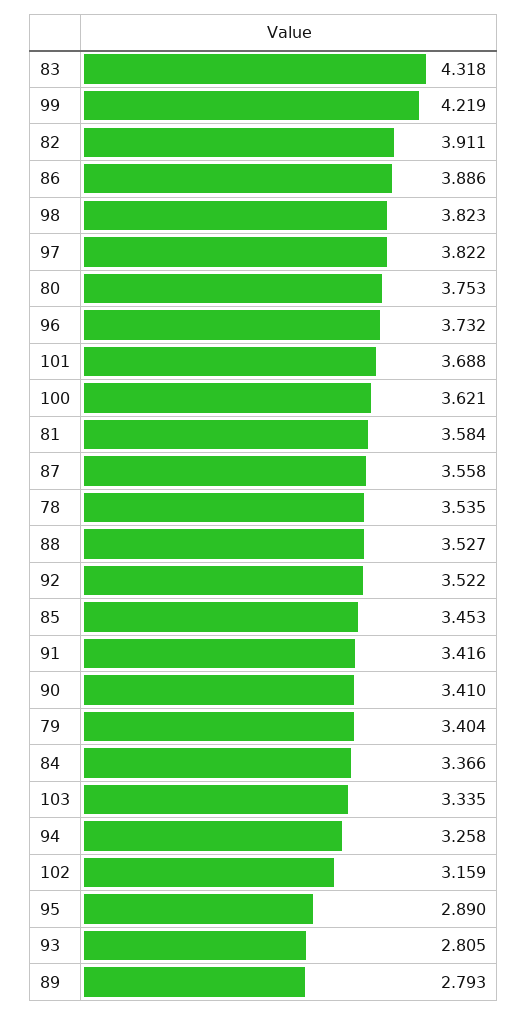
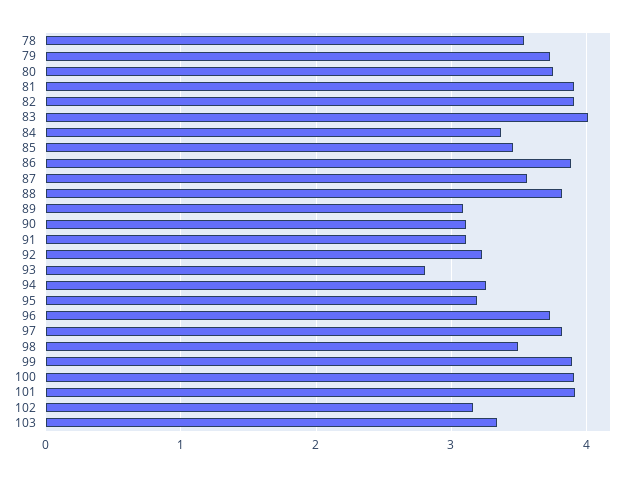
  {
-   "83": 4.318,
+   "83": 4,
-   "99": 4.219,
+   "99": 3.9,
    "82": 3.911,
    "86": 3.886,
-   "98": 3.823,
+   "98": 3.5,
    "97": 3.822,
    "80": 3.753,
    "96": 3.732,
-   "101": 3.688,
+   "101": 3.9,
-   "100": 3.621,
+   "100": 3.9,
-   "81": 3.584,
+   "81": 3.9,
    "87": 3.558,
    "78": 3.535,
-   "88": 3.527,
+   "88": 3.8,
-   "92": 3.522,
+   "92": 3.2,
    "85": 3.453,
-   "91": 3.416,
+   "91": 3.1,
-   "90": 3.41,
+   "90": 3.1,
-   "79": 3.404,
+   "79": 3.7,
    "84": 3.366,
    "103": 3.335,
    "94": 3.258,
    "102": 3.159,
-   "95": 2.89,
+   "95": 3.2,
    "93": 2.805,
-   "89": 2.793
+   "89": 3.1
  }

